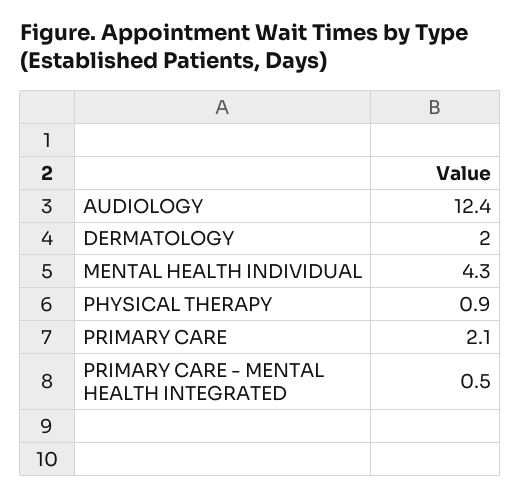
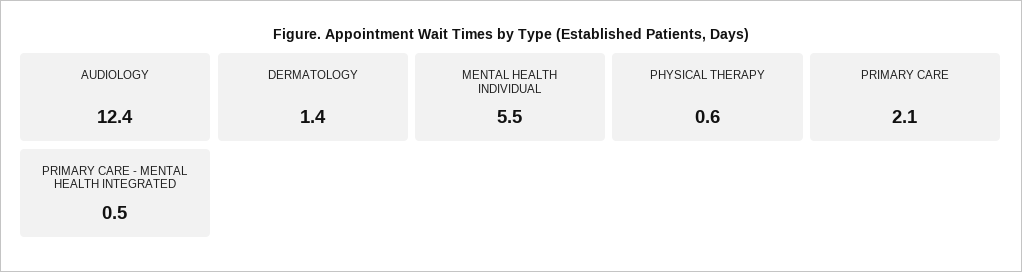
  {
    "AUDIOLOGY": 12.4,
-   "DERMATOLOGY": 2,
+   "DERMATOLOGY": 1.4,
-   "MENTAL HEALTH INDIVIDUAL": 4.3,
+   "MENTAL HEALTH INDIVIDUAL": 5.5,
-   "PHYSICAL THERAPY": 0.9,
+   "PHYSICAL THERAPY": 0.6,
    "PRIMARY CARE": 2.1,
    "PRIMARY CARE - MENTAL HEALTH INTEGRATED": 0.5
  }

